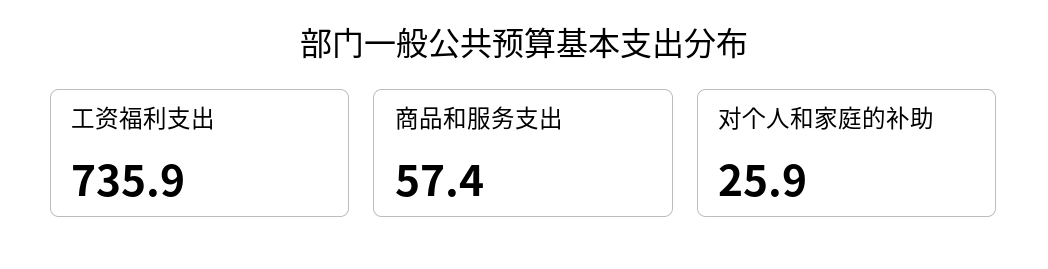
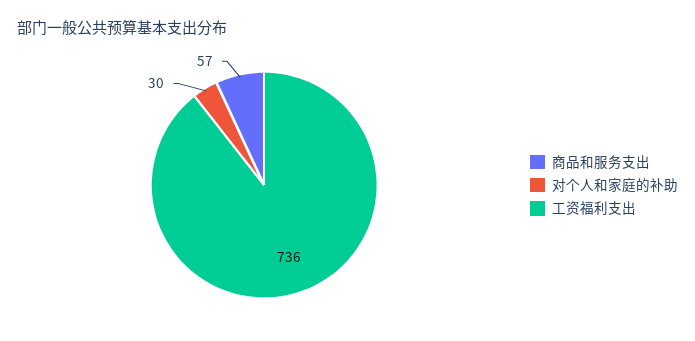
  {
    "工资福利支出": 735.9,
    "商品和服务支出": 57.4,
-   "对个人和家庭的补助": 25.9
+   "对个人和家庭的补助": 30
  }

